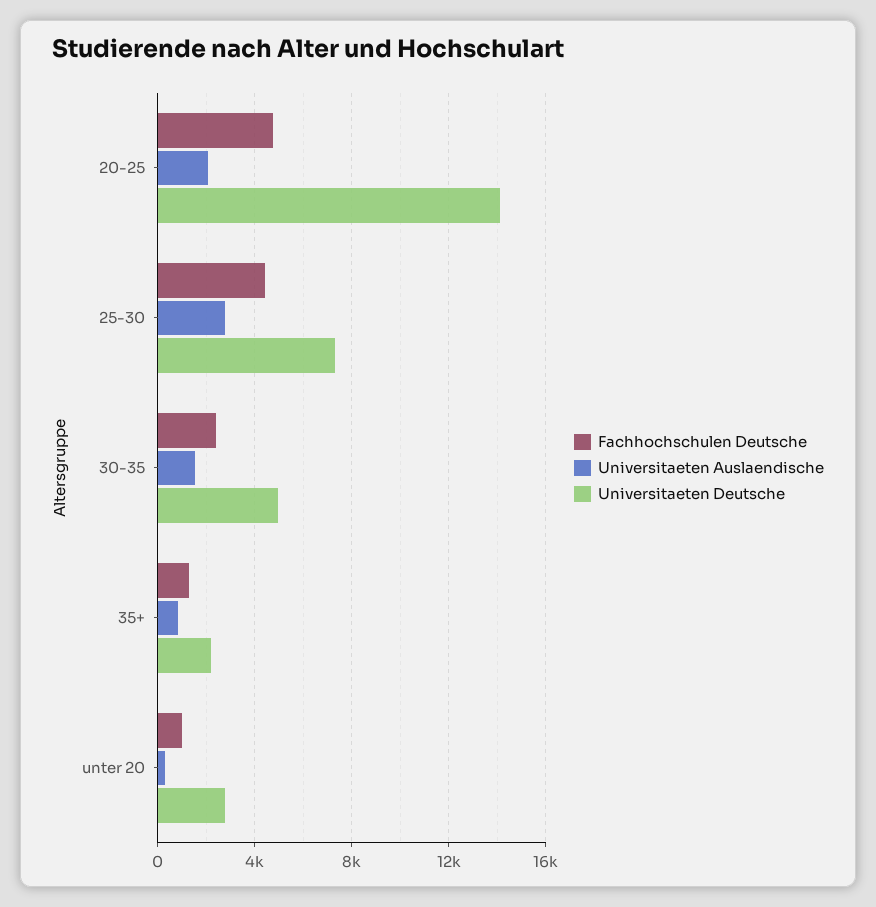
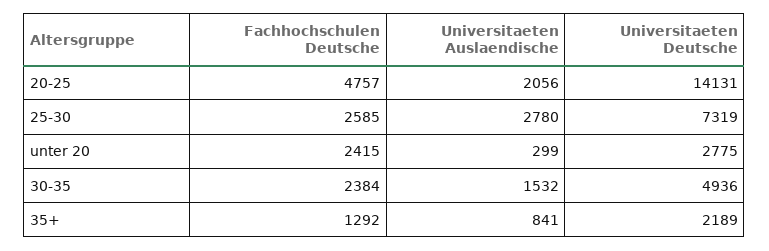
  {
    "Fachhochschulen Deutsche": {
      "20-25": 4757,
-     "25-30": 4500,
+     "25-30": 2585,
      "30-35": 2384,
      "35+": 1292,
-     "unter 20": 1000
+     "unter 20": 2415
    },
    "Universitaeten Auslaendische": {
      "20-25": 2056,
      "25-30": 2780,
      "30-35": 1532,
      "35+": 841,
      "unter 20": 299
    },
    "Universitaeten Deutsche": {
      "20-25": 14131,
      "25-30": 7319,
      "30-35": 4936,
      "35+": 2189,
      "unter 20": 2775
    }
  }

